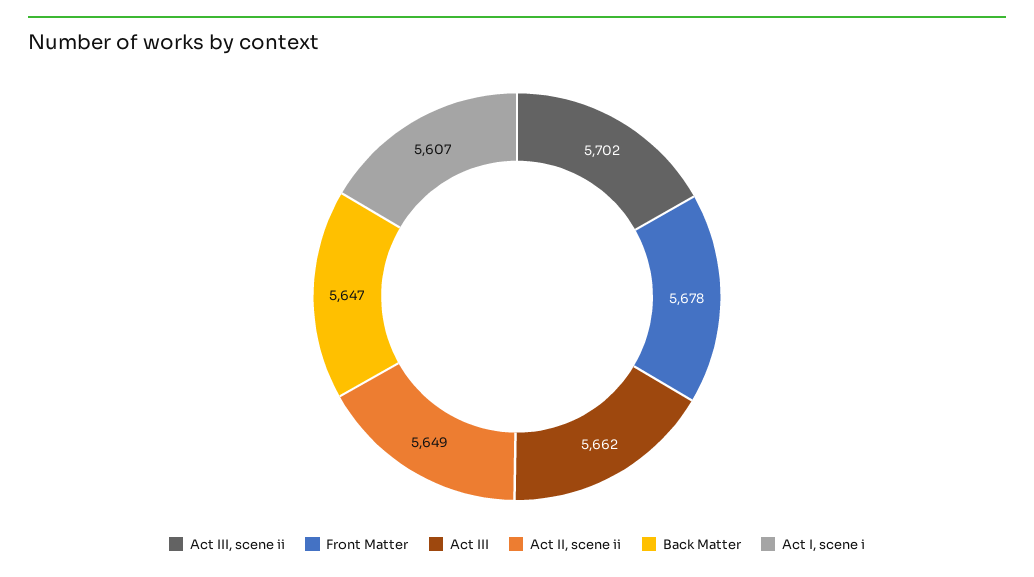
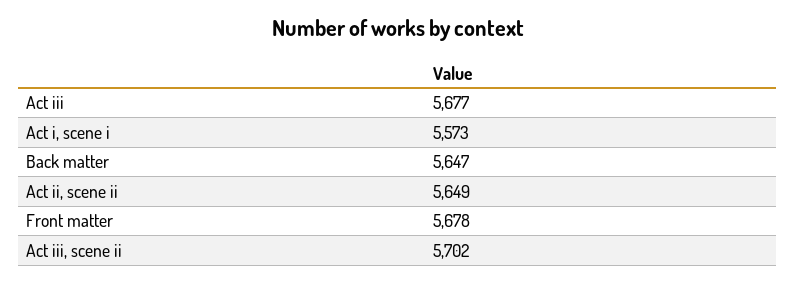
  {
    "Act III, scene ii": 5702,
    "Front Matter": 5678,
-   "Act III": 5662,
+   "Act III": 5677,
    "Act II, scene ii": 5649,
    "Back Matter": 5647,
-   "Act I, scene i": 5607
+   "Act I, scene i": 5573
  }

